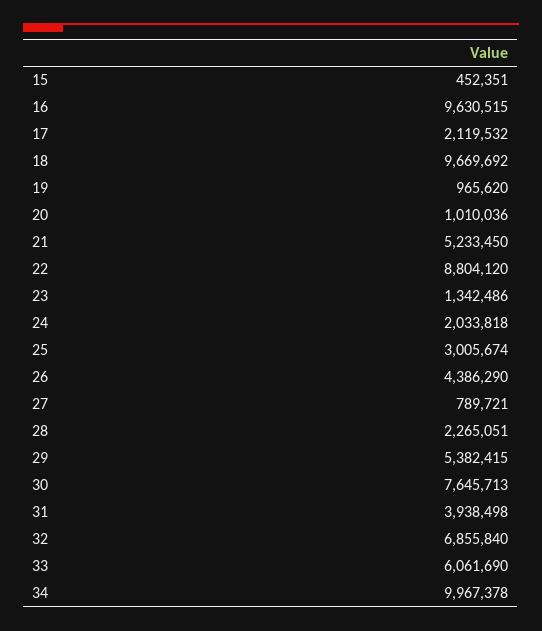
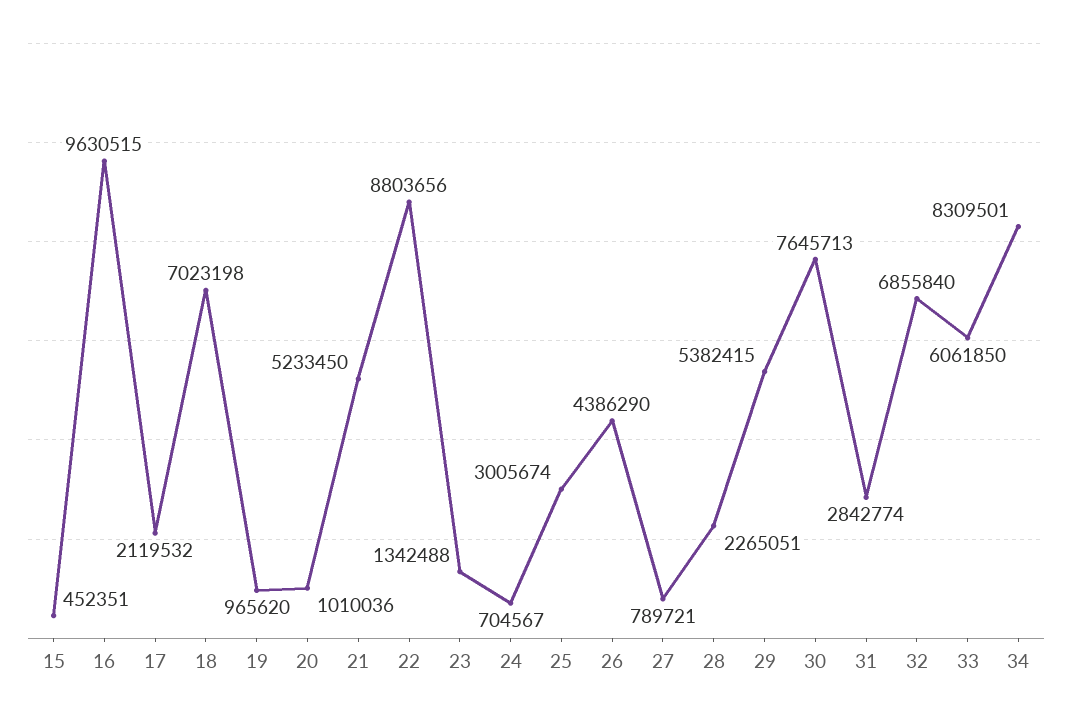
  {
    "15": 452351,
    "16": 9630515,
    "17": 2119532,
-   "18": 9669692,
+   "18": 7023198,
    "19": 965620,
    "20": 1010036,
    "21": 5233450,
-   "22": 8804120,
+   "22": 8803656,
-   "23": 1342486,
+   "23": 1342488,
-   "24": 2033818,
+   "24": 704567,
    "25": 3005674,
    "26": 4386290,
    "27": 789721,
    "28": 2265051,
    "29": 5382415,
    "30": 7645713,
-   "31": 3938498,
+   "31": 2842774,
    "32": 6855840,
-   "33": 6061690,
+   "33": 6061850,
-   "34": 9967378
+   "34": 8309501
  }

